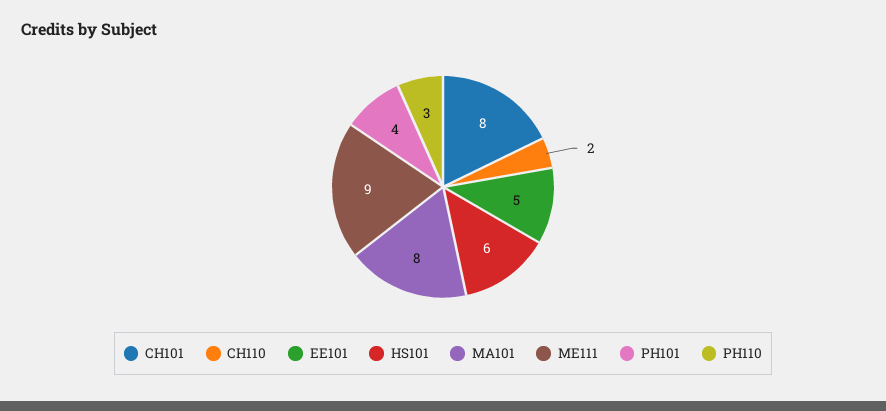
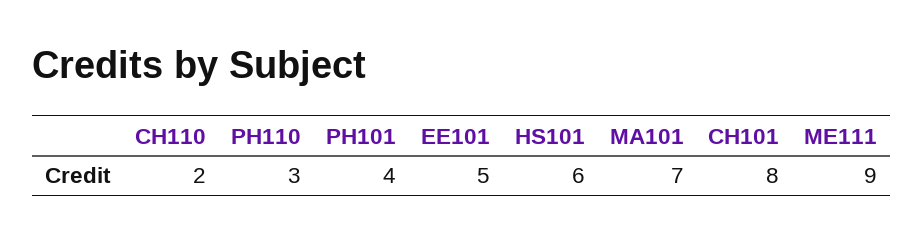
  {
    "CH101": 8,
    "CH110": 2,
    "EE101": 5,
    "HS101": 6,
-   "MA101": 8,
+   "MA101": 7,
    "ME111": 9,
    "PH101": 4,
    "PH110": 3
  }

